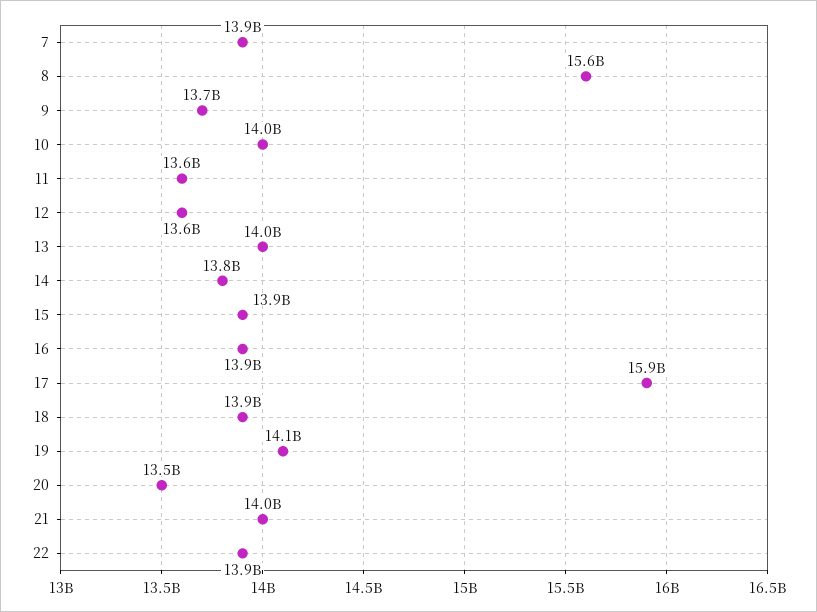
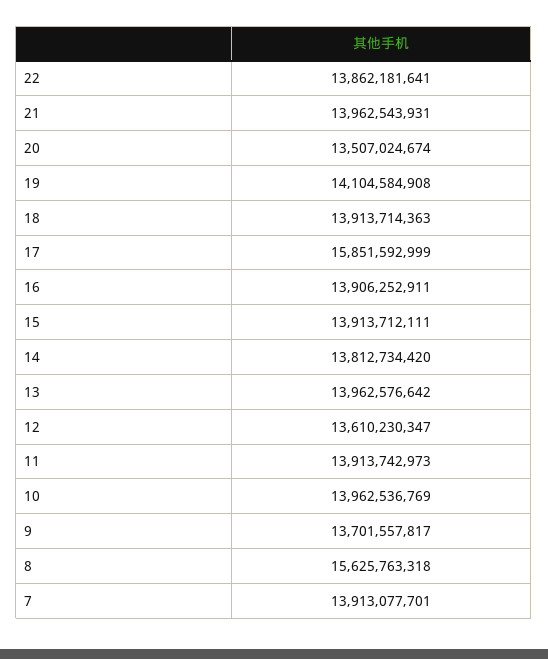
  {
    "7": 13913077701,
    "8": 15625763318,
    "9": 13701557817,
    "10": 13962536769,
-   "11": 13600000000,
+   "11": 13913742973,
    "12": 13610230347,
    "13": 13962576642,
    "14": 13812734420,
    "15": 13913712111,
    "16": 13906252911,
    "17": 15851592999,
    "18": 13913714363,
    "19": 14104584908,
    "20": 13507024674,
    "21": 13962543931,
    "22": 13862181641
  }

